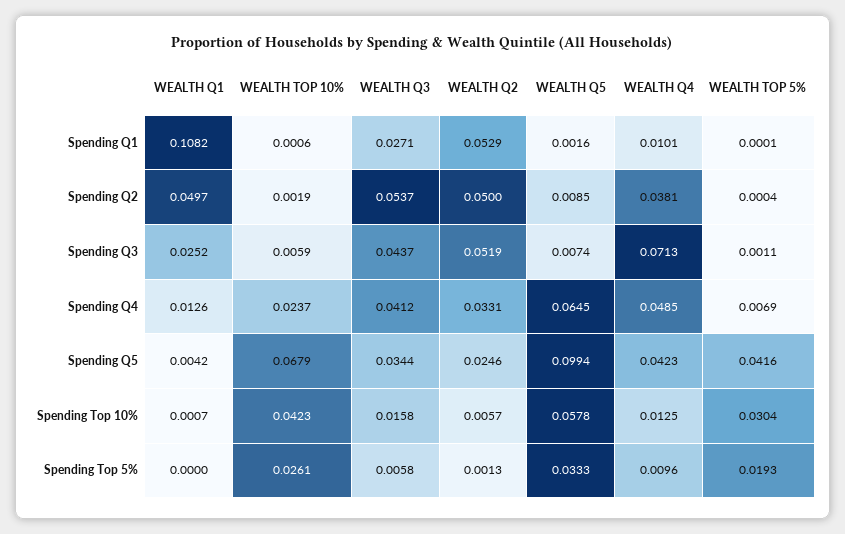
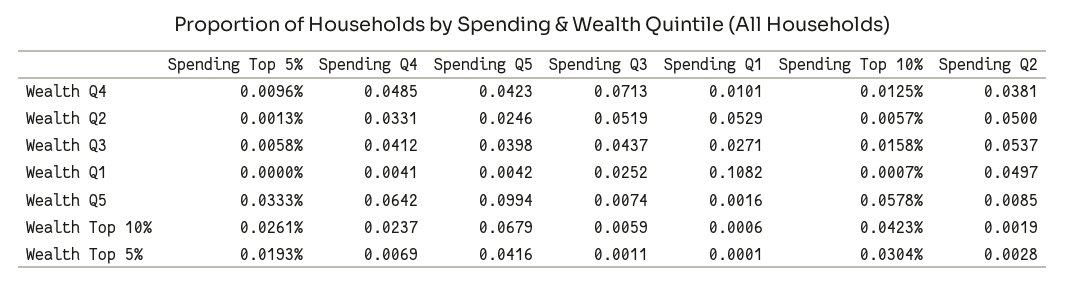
  {
    "WEALTH Q1": {
      "Spending Q1": 0.1082,
      "Spending Q2": 0.0497,
      "Spending Q3": 0.0252,
-     "Spending Q4": 0.0126,
+     "Spending Q4": 0.0041,
      "Spending Q5": 0.0042,
      "Spending Top 10%": 0.0007,
      "Spending Top 5%": 0
    },
    "WEALTH TOP 10%": {
      "Spending Q1": 0.0006,
      "Spending Q2": 0.0019,
      "Spending Q3": 0.0059,
      "Spending Q4": 0.0237,
      "Spending Q5": 0.0679,
      "Spending Top 10%": 0.0423,
      "Spending Top 5%": 0.0261
    },
    "WEALTH Q3": {
      "Spending Q1": 0.0271,
      "Spending Q2": 0.0537,
      "Spending Q3": 0.0437,
      "Spending Q4": 0.0412,
-     "Spending Q5": 0.0344,
+     "Spending Q5": 0.0398,
      "Spending Top 10%": 0.0158,
      "Spending Top 5%": 0.0058
    },
    "WEALTH Q2": {
      "Spending Q1": 0.0529,
      "Spending Q2": 0.05,
      "Spending Q3": 0.0519,
      "Spending Q4": 0.0331,
      "Spending Q5": 0.0246,
      "Spending Top 10%": 0.0057,
      "Spending Top 5%": 0.0013
    },
    "WEALTH Q5": {
      "Spending Q1": 0.0016,
      "Spending Q2": 0.0085,
      "Spending Q3": 0.0074,
-     "Spending Q4": 0.0645,
+     "Spending Q4": 0.0642,
      "Spending Q5": 0.0994,
      "Spending Top 10%": 0.0578,
      "Spending Top 5%": 0.0333
    },
    "WEALTH Q4": {
      "Spending Q1": 0.0101,
      "Spending Q2": 0.0381,
      "Spending Q3": 0.0713,
      "Spending Q4": 0.0485,
      "Spending Q5": 0.0423,
      "Spending Top 10%": 0.0125,
      "Spending Top 5%": 0.0096
    },
    "WEALTH TOP 5%": {
      "Spending Q1": 0.0001,
-     "Spending Q2": 0.0004,
+     "Spending Q2": 0.0028,
      "Spending Q3": 0.0011,
      "Spending Q4": 0.0069,
      "Spending Q5": 0.0416,
      "Spending Top 10%": 0.0304,
      "Spending Top 5%": 0.0193
    }
  }

